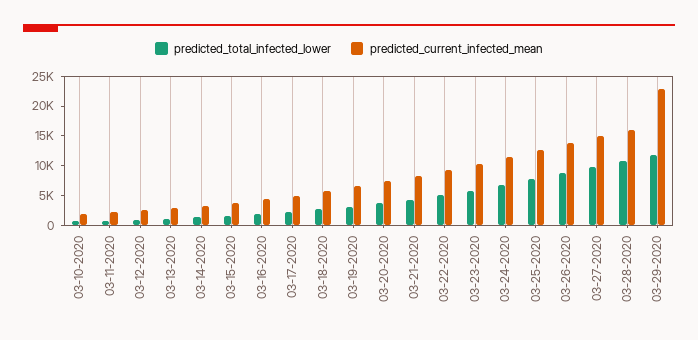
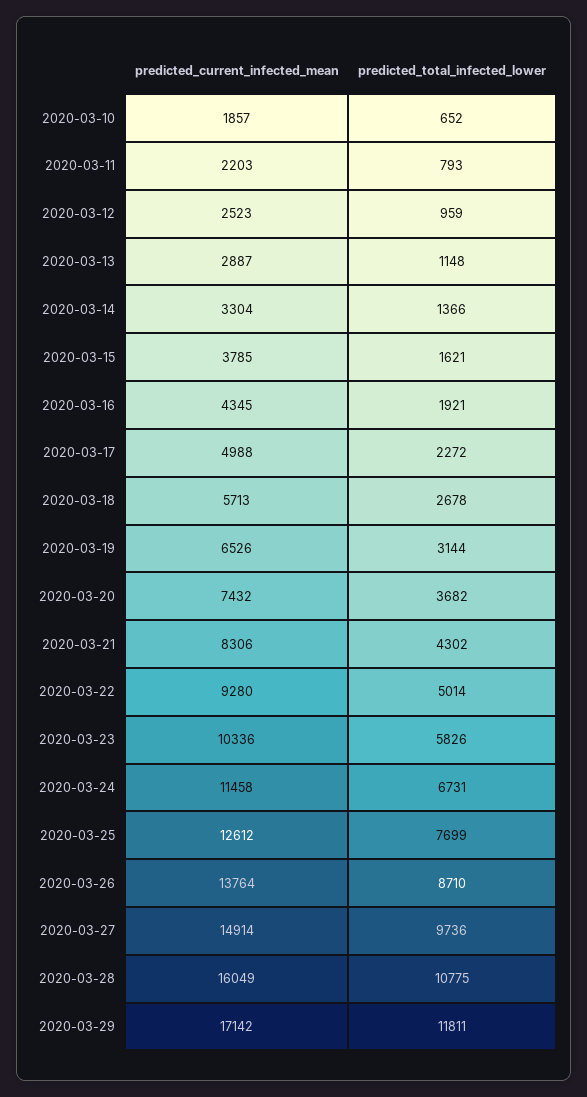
  {
    "predicted_total_infected_lower": {
      "03-10-2020": 652,
      "03-11-2020": 793,
      "03-12-2020": 959,
      "03-13-2020": 1148,
      "03-14-2020": 1366,
      "03-15-2020": 1621,
      "03-16-2020": 1921,
      "03-17-2020": 2272,
      "03-18-2020": 2678,
      "03-19-2020": 3144,
      "03-20-2020": 3682,
      "03-21-2020": 4302,
      "03-22-2020": 5014,
      "03-23-2020": 5826,
      "03-24-2020": 6731,
      "03-25-2020": 7699,
      "03-26-2020": 8710,
      "03-27-2020": 9736,
      "03-28-2020": 10775,
      "03-29-2020": 11811
    },
    "predicted_current_infected_mean": {
      "03-10-2020": 1857,
      "03-11-2020": 2203,
      "03-12-2020": 2523,
      "03-13-2020": 2887,
      "03-14-2020": 3304,
      "03-15-2020": 3785,
      "03-16-2020": 4345,
      "03-17-2020": 4988,
      "03-18-2020": 5713,
      "03-19-2020": 6526,
      "03-20-2020": 7432,
      "03-21-2020": 8306,
      "03-22-2020": 9280,
      "03-23-2020": 10336,
      "03-24-2020": 11458,
      "03-25-2020": 12612,
      "03-26-2020": 13764,
      "03-27-2020": 14914,
      "03-28-2020": 16049,
-     "03-29-2020": 22500
+     "03-29-2020": 17142
    }
  }

